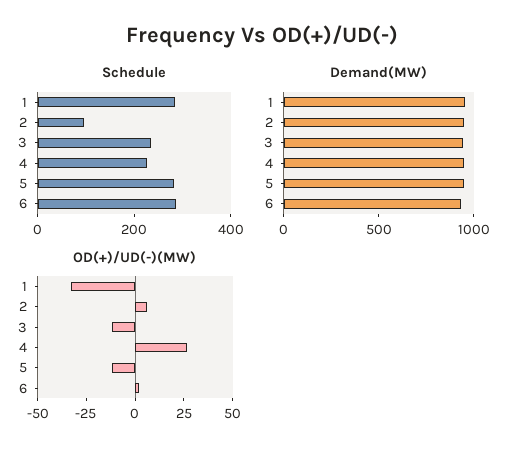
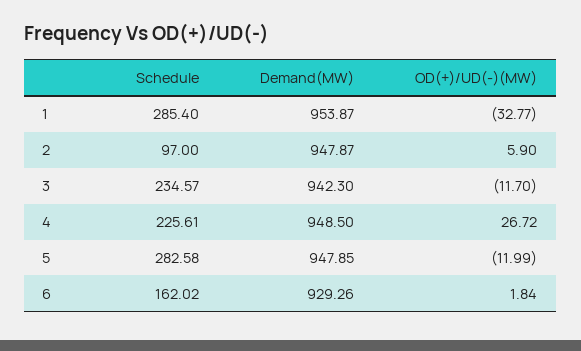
  {
    "Schedule": {
      "1": 285.4,
      "2": 97,
      "3": 234.57,
      "4": 225.61,
      "5": 282.58,
-     "6": 300
+     "6": 162.02
    },
    "Demand(MW)": {
      "1": 953.87,
      "2": 947.87,
      "3": 942.3,
      "4": 948.5,
      "5": 947.85,
      "6": 929.26
    },
    "OD(+)/UD(-)(MW)": {
      "1": -32.77,
      "2": 5.9,
      "3": -11.7,
      "4": 26.72,
      "5": -11.99,
      "6": 1.84
    }
  }

